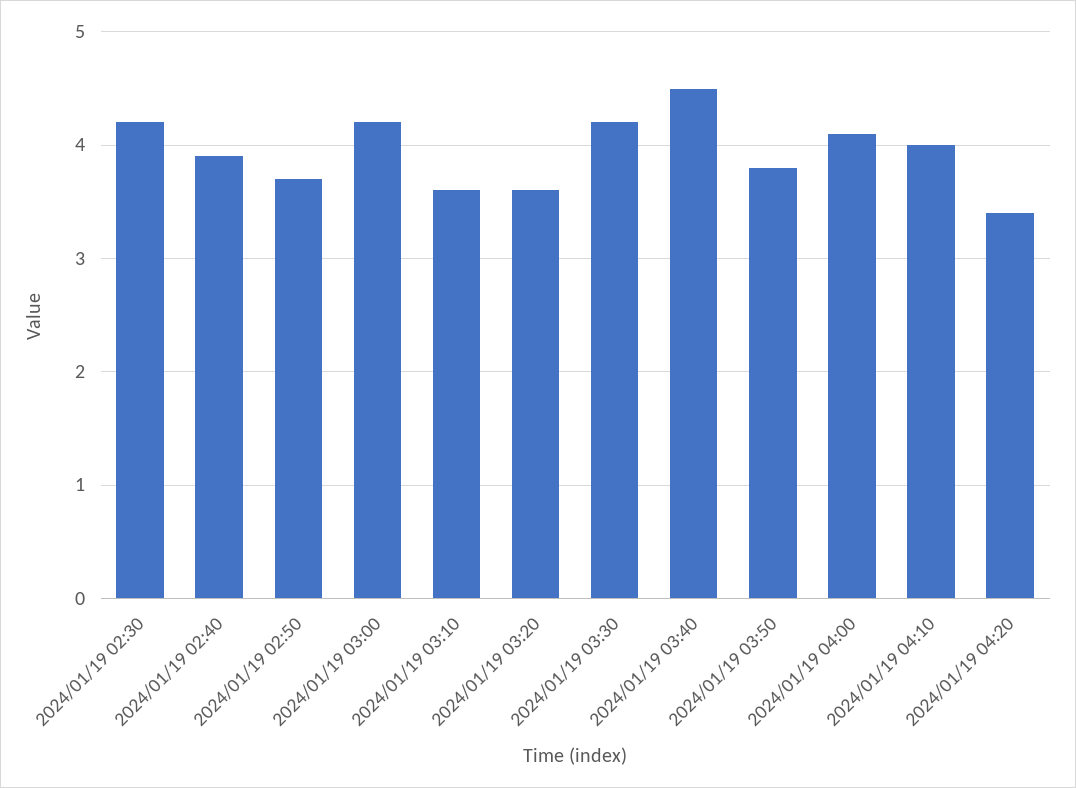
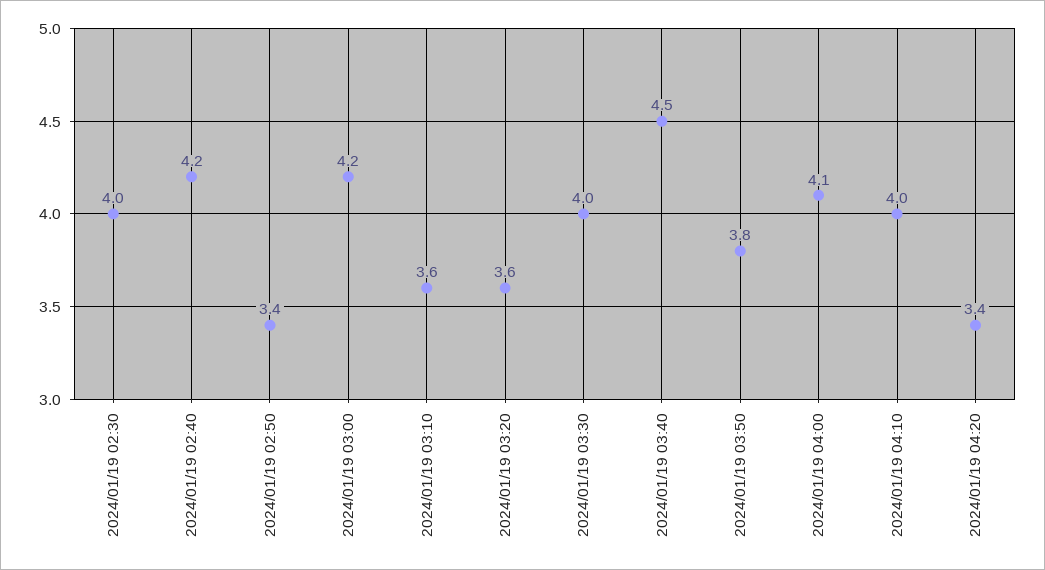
  {
-   "2024/01/19 02:30": 4.2,
+   "2024/01/19 02:30": 4,
-   "2024/01/19 02:40": 3.9,
+   "2024/01/19 02:40": 4.2,
-   "2024/01/19 02:50": 3.7,
+   "2024/01/19 02:50": 3.4,
    "2024/01/19 03:00": 4.2,
    "2024/01/19 03:10": 3.6,
    "2024/01/19 03:20": 3.6,
-   "2024/01/19 03:30": 4.2,
+   "2024/01/19 03:30": 4,
    "2024/01/19 03:40": 4.5,
    "2024/01/19 03:50": 3.8,
    "2024/01/19 04:00": 4.1,
    "2024/01/19 04:10": 4,
    "2024/01/19 04:20": 3.4
  }

